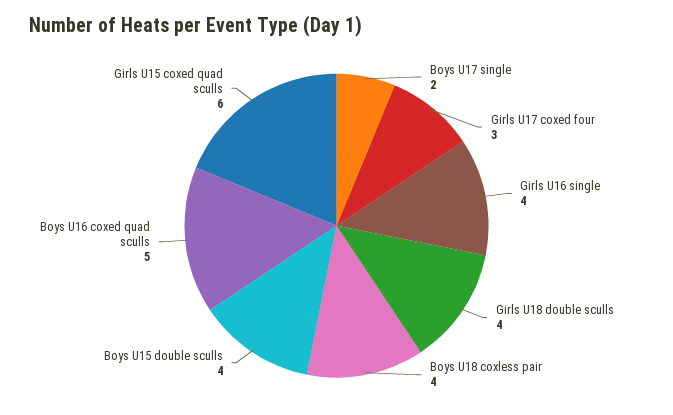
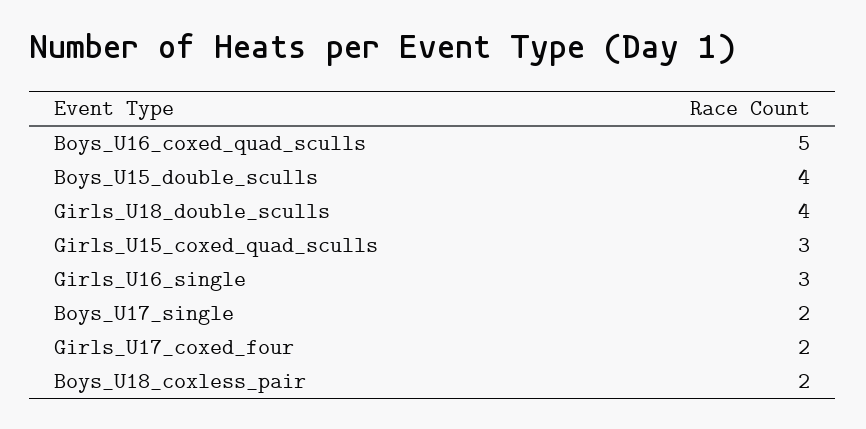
  {
    "Boys U17 single": 2,
-   "Girls U17 coxed four": 3,
+   "Girls U17 coxed four": 2,
-   "Girls U16 single": 4,
+   "Girls U16 single": 3,
    "Girls U18 double sculls": 4,
-   "Boys U18 coxless pair": 4,
+   "Boys U18 coxless pair": 2,
    "Boys U15 double sculls": 4,
    "Boys U16 coxed quad sculls": 5,
-   "Girls U15 coxed quad sculls": 6
+   "Girls U15 coxed quad sculls": 3
  }

